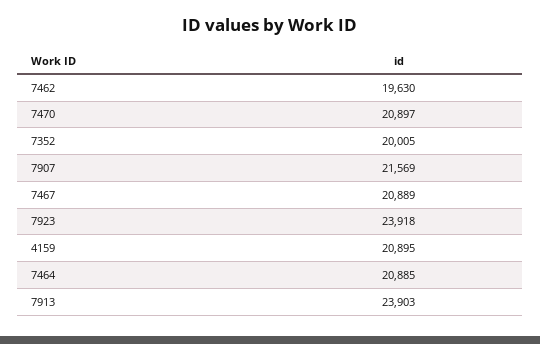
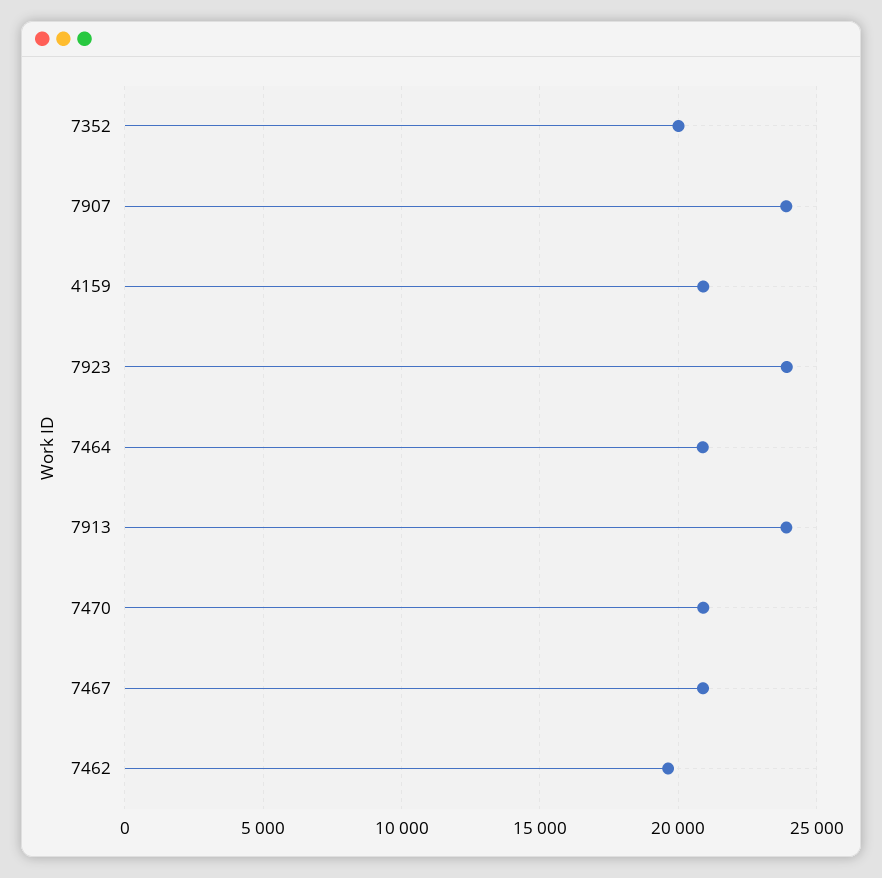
  {
    "7462": 19630,
    "7470": 20897,
    "7352": 20005,
-   "7907": 21569,
+   "7907": 24000,
    "7467": 20889,
    "7923": 23918,
    "4159": 20895,
    "7464": 20885,
    "7913": 23903
  }

